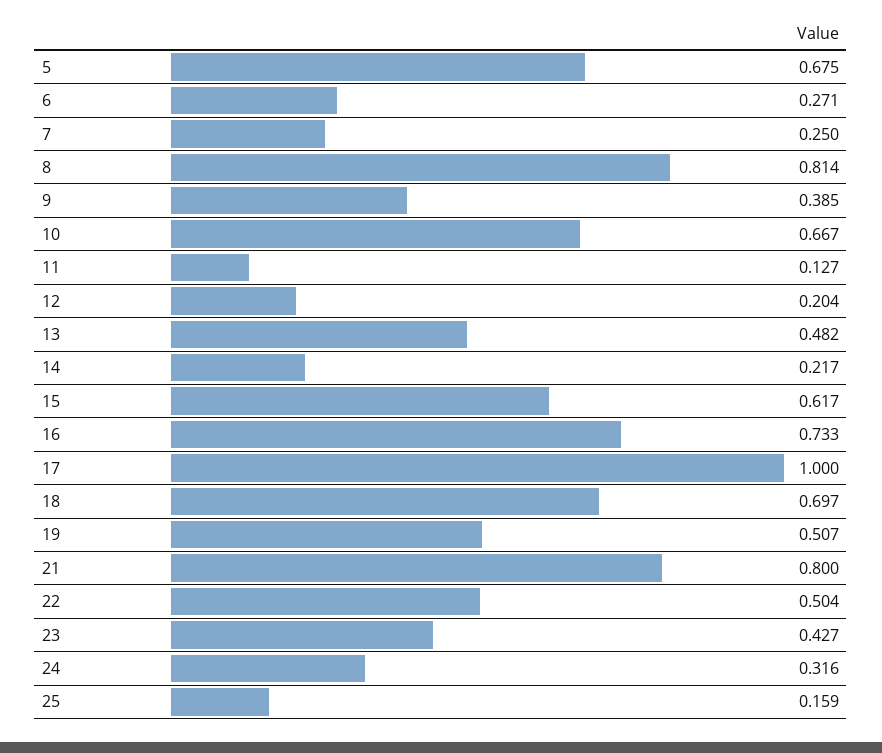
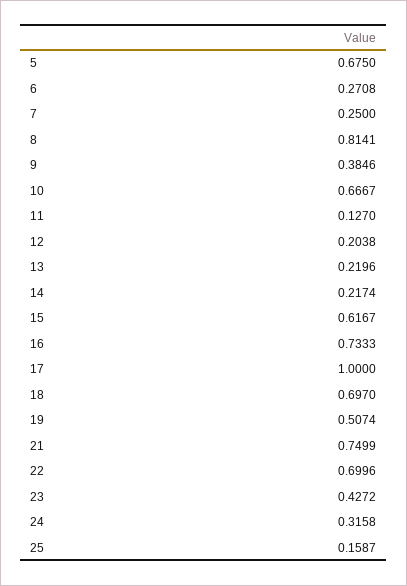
  {
    "5": 0.675,
    "6": 0.2708,
    "7": 0.25,
    "8": 0.8141,
    "9": 0.3846,
    "10": 0.6667,
    "11": 0.127,
    "12": 0.2038,
-   "13": 0.482,
+   "13": 0.2196,
    "14": 0.2174,
    "15": 0.6167,
    "16": 0.7333,
    "17": 1,
    "18": 0.697,
    "19": 0.5074,
-   "21": 0.8,
+   "21": 0.7499,
-   "22": 0.504,
+   "22": 0.6996,
    "23": 0.4272,
    "24": 0.3158,
    "25": 0.1587
  }

